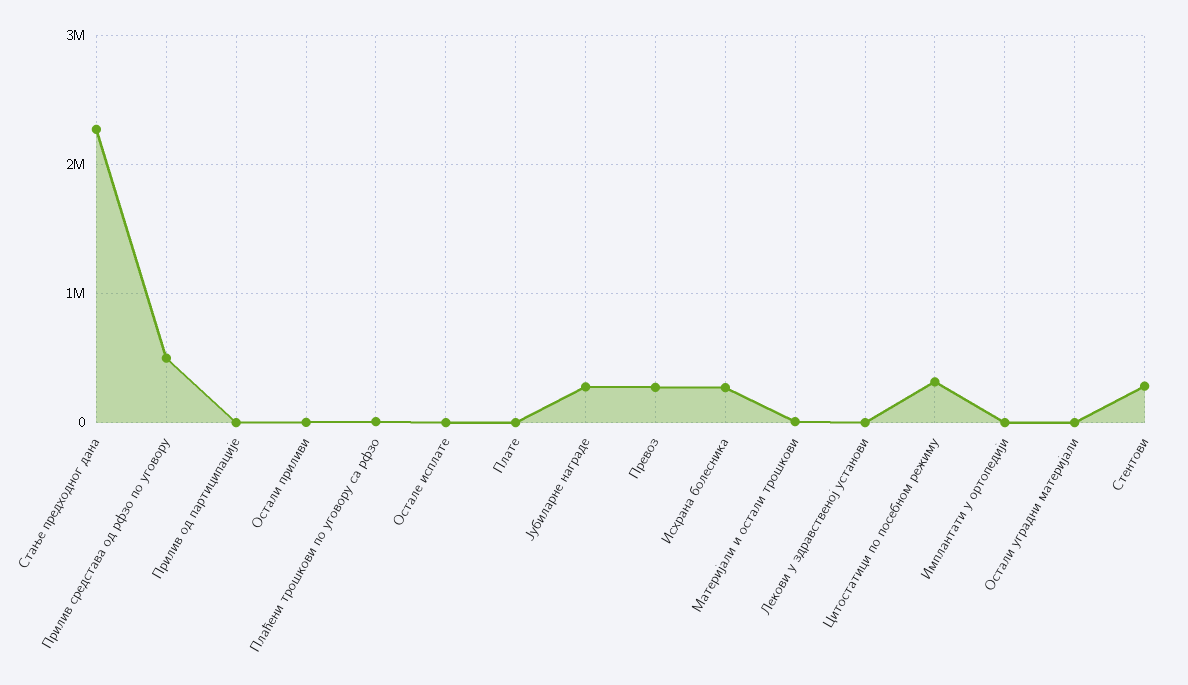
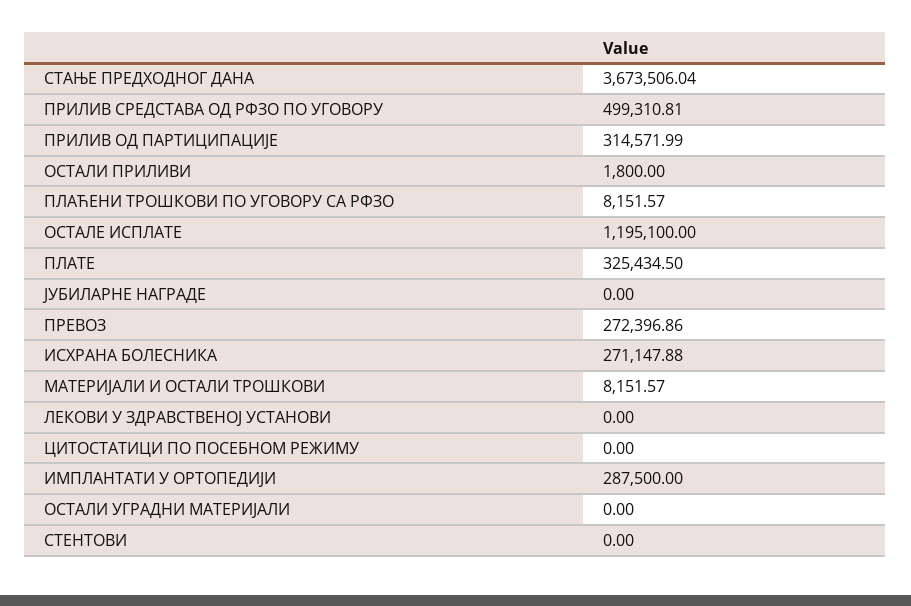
  {
-   "Стање предходног дана": 2300000,
+   "Стање предходног дана": 3673506.04,
    "Прилив средстава од рфзо по уговору": 499310.81,
-   "Прилив од партиципације": 0,
+   "Прилив од партиципације": 314571.99,
    "Остали приливи": 1800,
    "Плаћени трошкови по уговору са рфзо": 8151.57,
-   "Остале исплате": 0,
+   "Остале исплате": 1195100,
-   "Плате": 0,
+   "Плате": 325434.5,
-   "Јубиларне награде": 300000,
+   "Јубиларне награде": 0,
    "Превоз": 272396.86,
    "Исхрана болесника": 271147.88,
    "Материјали и остали трошкови": 8151.57,
    "Лекови у здравственој установи": 0,
-   "Цитостатици по посебном режиму": 300000,
+   "Цитостатици по посебном режиму": 0,
-   "Имплантати у ортопедији": 0,
+   "Имплантати у ортопедији": 287500,
    "Остали уградни материјали": 0,
-   "Стентови": 300000
+   "Стентови": 0
  }

